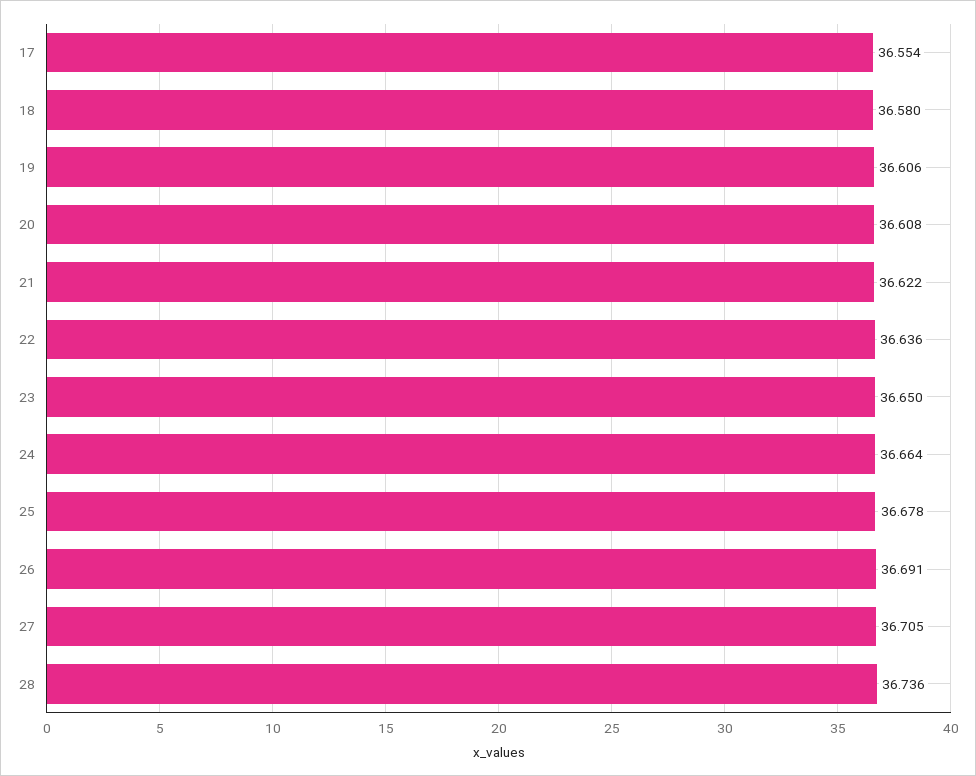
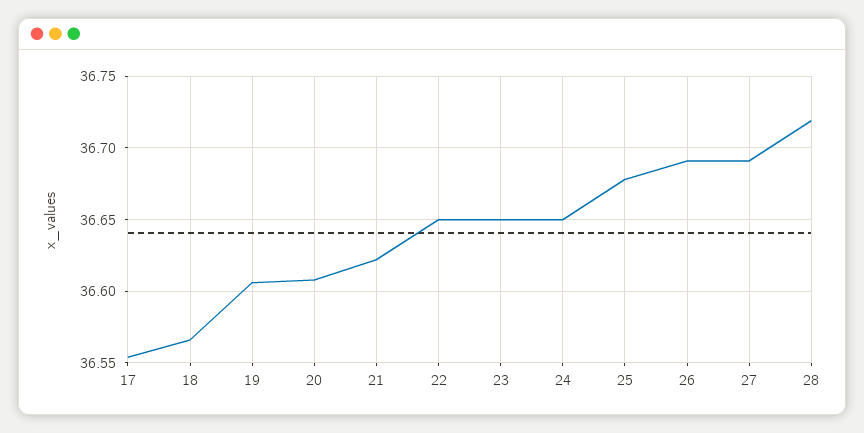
  {
    "17": 36.554,
-   "18": 36.58,
+   "18": 36.565,
    "19": 36.606,
    "20": 36.608,
    "21": 36.622,
-   "22": 36.636,
+   "22": 36.65,
    "23": 36.65,
-   "24": 36.664,
+   "24": 36.65,
    "25": 36.678,
    "26": 36.691,
-   "27": 36.705,
+   "27": 36.69,
-   "28": 36.736
+   "28": 36.72
  }

